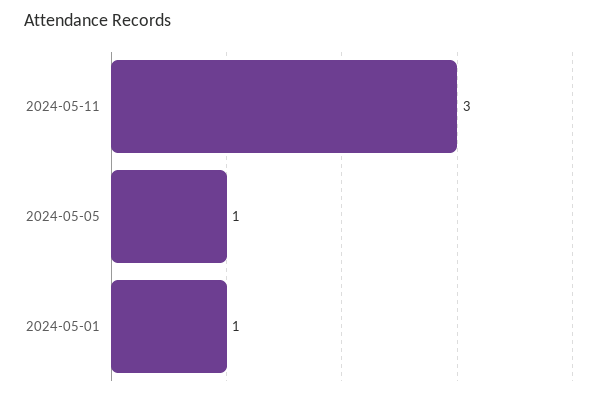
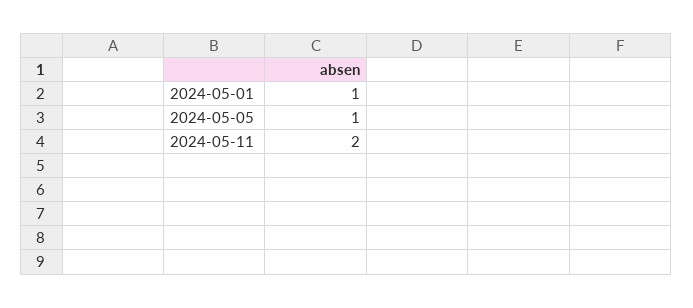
  {
-   "2024-05-11": 3,
+   "2024-05-11": 2,
    "2024-05-05": 1,
    "2024-05-01": 1
  }

